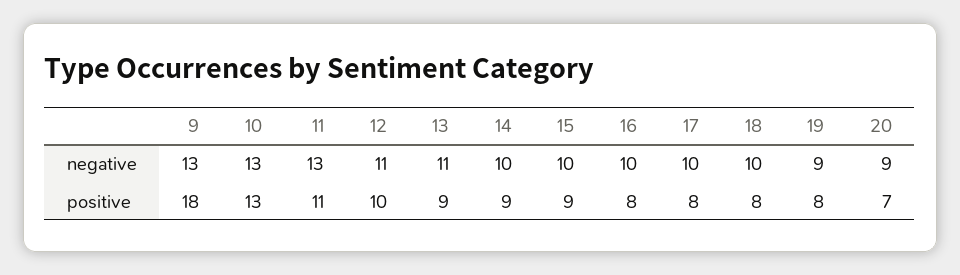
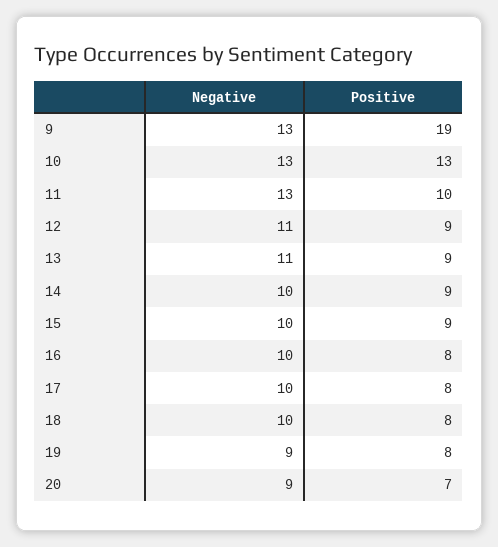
  {
    "9": {
      "negative": 13,
-     "positive": 18
+     "positive": 19
    },
    "10": {
      "negative": 13,
      "positive": 13
    },
    "11": {
      "negative": 13,
-     "positive": 11
+     "positive": 10
    },
    "12": {
      "negative": 11,
-     "positive": 10
+     "positive": 9
    },
    "13": {
      "negative": 11,
      "positive": 9
    },
    "14": {
      "negative": 10,
      "positive": 9
    },
    "15": {
      "negative": 10,
      "positive": 9
    },
    "16": {
      "negative": 10,
      "positive": 8
    },
    "17": {
      "negative": 10,
      "positive": 8
    },
    "18": {
      "negative": 10,
      "positive": 8
    },
    "19": {
      "negative": 9,
      "positive": 8
    },
    "20": {
      "negative": 9,
      "positive": 7
    }
  }

